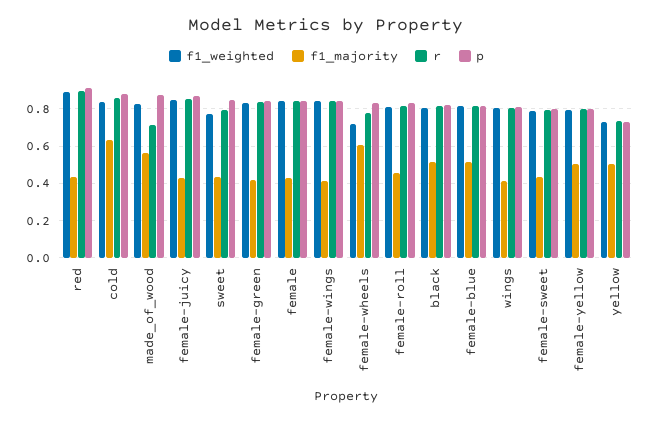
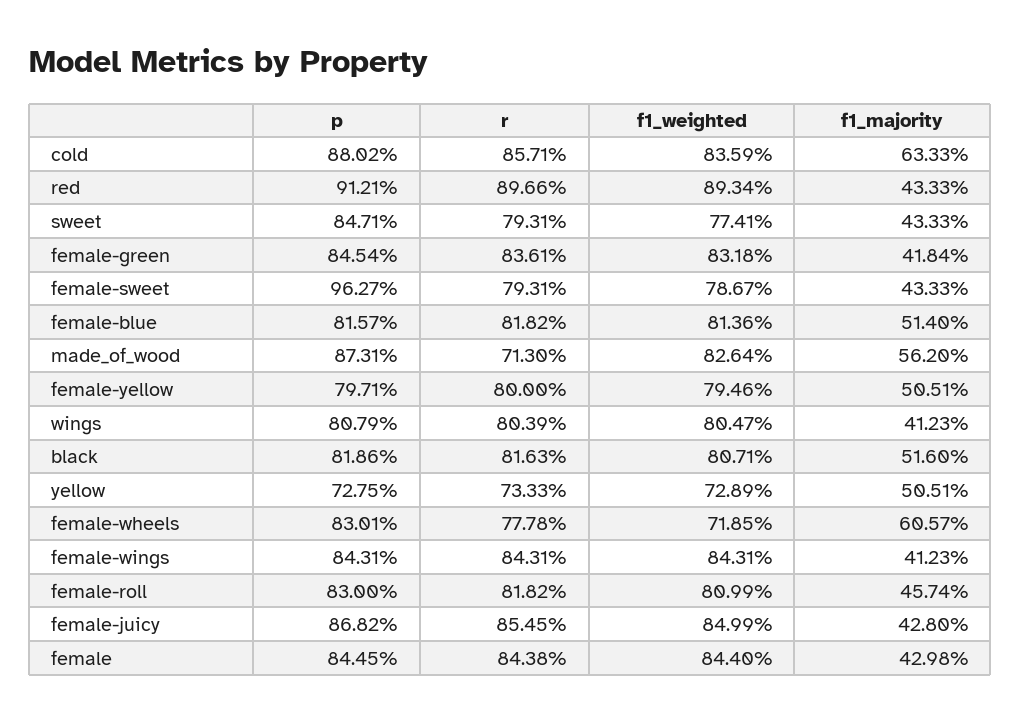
  {
    "f1_weighted": {
      "red": 0.8934,
      "cold": 0.8359,
      "made_of_wood": 0.8264,
      "female-juicy": 0.8499,
      "sweet": 0.7741,
      "female-green": 0.8318,
      "female": 0.844,
      "female-wings": 0.8431,
      "female-wheels": 0.7185,
      "female-roll": 0.8099,
      "black": 0.8071,
      "female-blue": 0.8136,
      "wings": 0.8047,
      "female-sweet": 0.7867,
      "female-yellow": 0.7946,
      "yellow": 0.7289
    },
    "f1_majority": {
      "red": 0.4333,
      "cold": 0.6333,
      "made_of_wood": 0.562,
      "female-juicy": 0.428,
      "sweet": 0.4333,
      "female-green": 0.4184,
      "female": 0.4298,
      "female-wings": 0.4123,
      "female-wheels": 0.6057,
      "female-roll": 0.4574,
      "black": 0.516,
      "female-blue": 0.514,
      "wings": 0.4123,
      "female-sweet": 0.4333,
      "female-yellow": 0.5051,
      "yellow": 0.5051
    },
    "r": {
      "red": 0.8966,
      "cold": 0.8571,
      "made_of_wood": 0.713,
      "female-juicy": 0.8545,
      "sweet": 0.7931,
      "female-green": 0.8361,
      "female": 0.8438,
      "female-wings": 0.8431,
      "female-wheels": 0.7778,
      "female-roll": 0.8182,
      "black": 0.8163,
      "female-blue": 0.8182,
      "wings": 0.8039,
      "female-sweet": 0.7931,
      "female-yellow": 0.8,
      "yellow": 0.7333
    },
    "p": {
      "red": 0.9121,
      "cold": 0.8802,
      "made_of_wood": 0.8731,
      "female-juicy": 0.8682,
      "sweet": 0.8471,
      "female-green": 0.8454,
      "female": 0.8445,
      "female-wings": 0.8431,
      "female-wheels": 0.8301,
      "female-roll": 0.83,
      "black": 0.8186,
      "female-blue": 0.8157,
      "wings": 0.8079,
-     "female-sweet": 0.8,
+     "female-sweet": 0.9627,
      "female-yellow": 0.7971,
      "yellow": 0.7275
    }
  }

